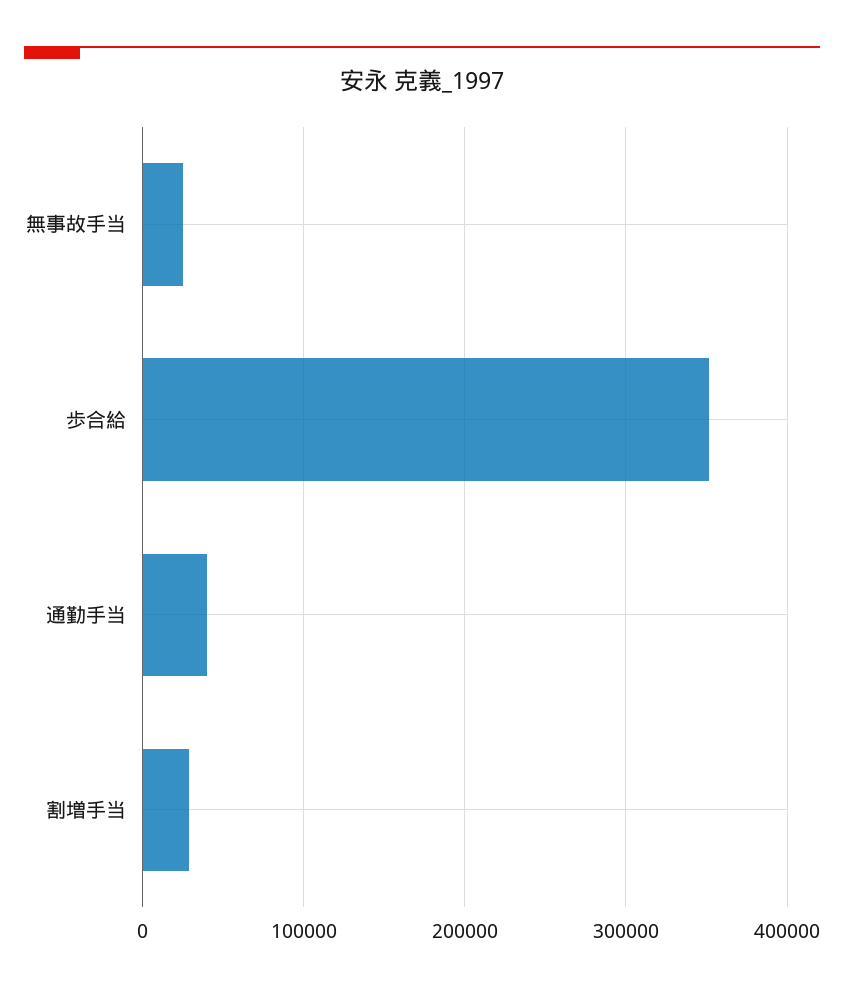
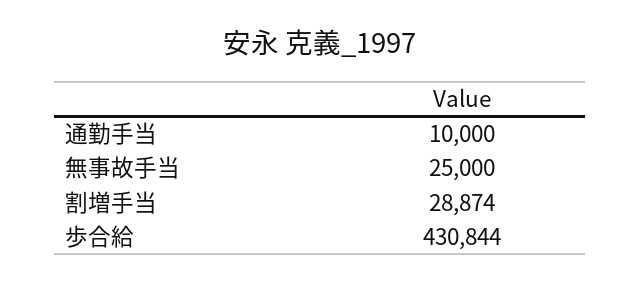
  {
    "無事故手当": 25000,
-   "歩合給": 350000,
+   "歩合給": 430844,
-   "通勤手当": 40000,
+   "通勤手当": 10000,
    "割増手当": 28874
  }

